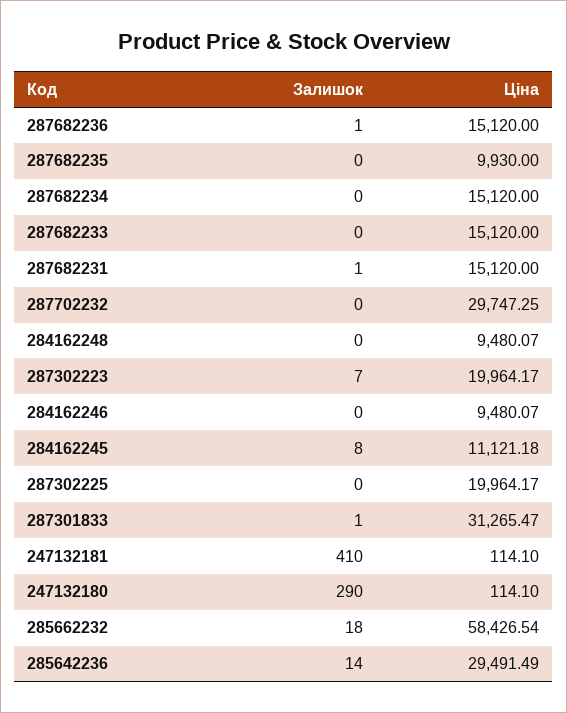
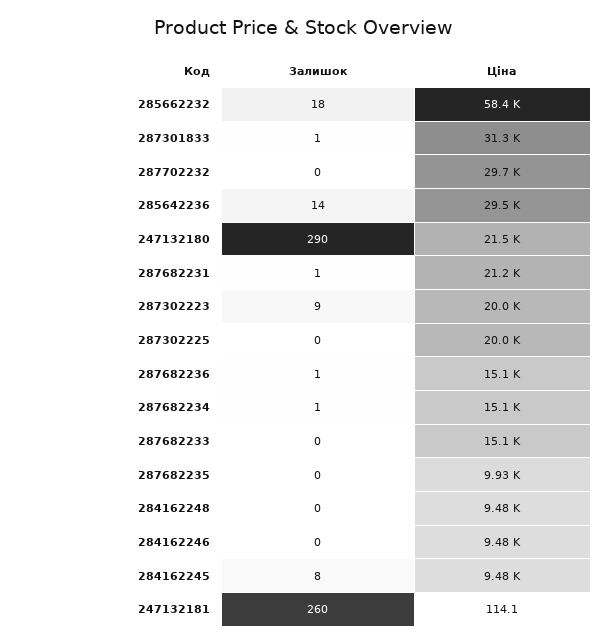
  {
    "Залишок": {
      "287682236": 1,
      "287682235": 0,
-     "287682234": 0,
+     "287682234": 1,
      "287682233": 0,
      "287682231": 1,
      "287702232": 0,
      "284162248": 0,
-     "287302223": 7,
+     "287302223": 9,
      "284162246": 0,
      "284162245": 8,
      "287302225": 0,
      "287301833": 1,
-     "247132181": 410,
+     "247132181": 260,
      "247132180": 290,
      "285662232": 18,
      "285642236": 14
    },
    "Ціна": {
      "287682236": 15120,
      "287682235": 9930,
      "287682234": 15120,
      "287682233": 15120,
-     "287682231": 15120,
+     "287682231": 21200,
      "287702232": 29747.25,
      "284162248": 9480.07,
      "287302223": 19964.17,
      "284162246": 9480.07,
-     "284162245": 11121.18,
+     "284162245": 9480,
      "287302225": 19964.17,
      "287301833": 31265.47,
      "247132181": 114.1,
-     "247132180": 114.1,
+     "247132180": 21500,
      "285662232": 58426.54,
      "285642236": 29491.49
    }
  }

